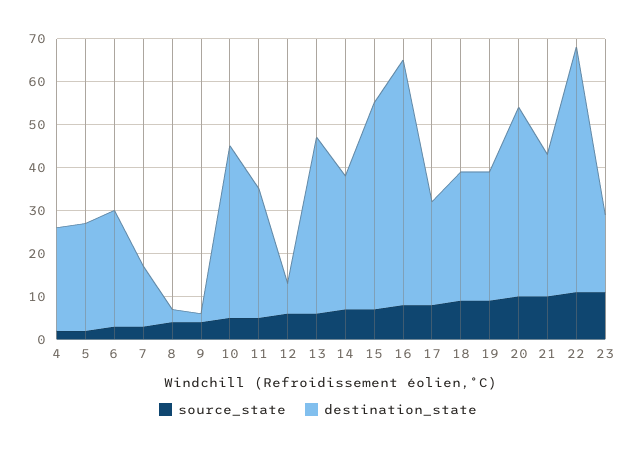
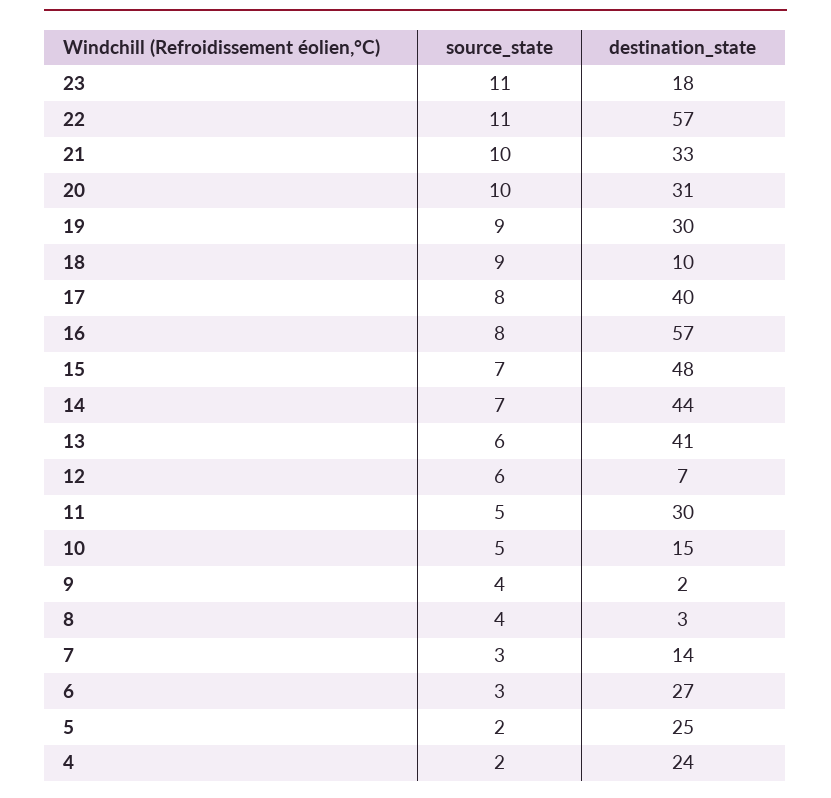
  {
    "source_state": {
      "4": 2,
      "5": 2,
      "6": 3,
      "7": 3,
      "8": 4,
      "9": 4,
      "10": 5,
      "11": 5,
      "12": 6,
      "13": 6,
      "14": 7,
      "15": 7,
      "16": 8,
      "17": 8,
      "18": 9,
      "19": 9,
      "20": 10,
      "21": 10,
      "22": 11,
      "23": 11
    },
    "destination_state": {
      "4": 24,
      "5": 25,
      "6": 27,
      "7": 14,
      "8": 3,
      "9": 2,
-     "10": 40,
+     "10": 15,
      "11": 30,
      "12": 7,
      "13": 41,
-     "14": 30,
+     "14": 44,
      "15": 48,
      "16": 57,
-     "17": 25,
+     "17": 40,
-     "18": 30,
+     "18": 10,
      "19": 30,
-     "20": 45,
+     "20": 31,
      "21": 33,
      "22": 57,
      "23": 18
    }
  }

